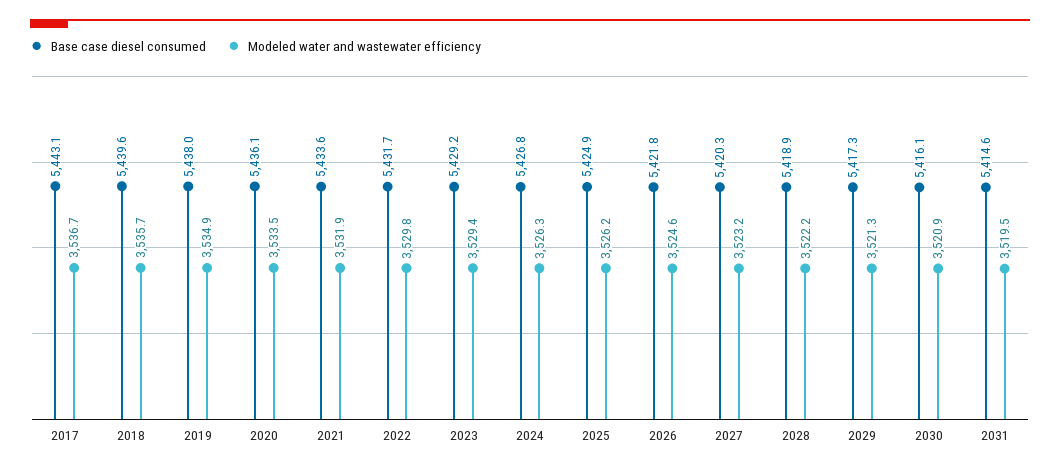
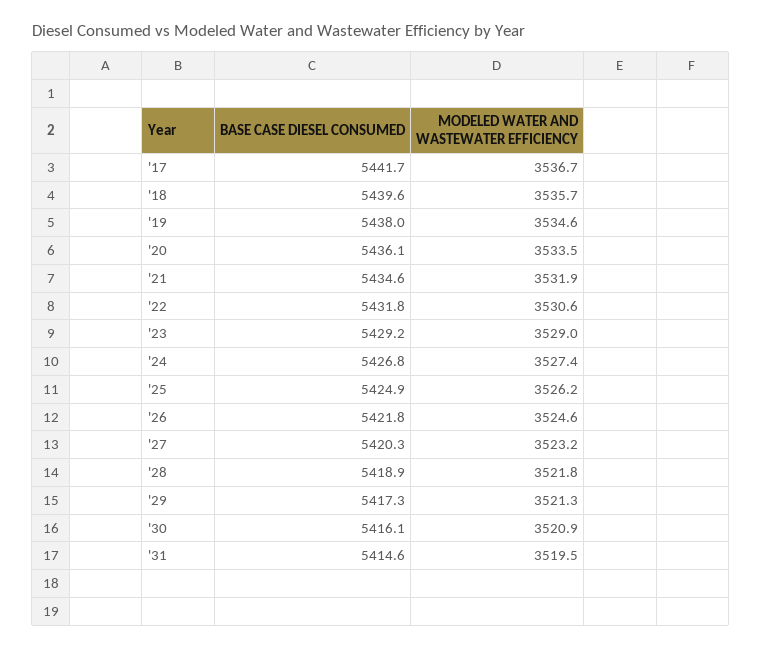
  {
    "Base case diesel consumed": {
-     "2017": 5443.1,
+     "2017": 5441.7,
      "2018": 5439.6,
      "2019": 5438,
      "2020": 5436.1,
-     "2021": 5433.6,
+     "2021": 5434.6,
-     "2022": 5431.7,
+     "2022": 5431.8,
      "2023": 5429.2,
      "2024": 5426.8,
      "2025": 5424.9,
      "2026": 5421.8,
      "2027": 5420.3,
      "2028": 5418.9,
      "2029": 5417.3,
      "2030": 5416.1,
      "2031": 5414.6
    },
    "Modeled water and wastewater efficiency": {
      "2017": 3536.7,
      "2018": 3535.7,
-     "2019": 3534.9,
+     "2019": 3534.6,
      "2020": 3533.5,
      "2021": 3531.9,
-     "2022": 3529.8,
+     "2022": 3530.6,
-     "2023": 3529.4,
+     "2023": 3529,
-     "2024": 3526.3,
+     "2024": 3527.4,
      "2025": 3526.2,
      "2026": 3524.6,
      "2027": 3523.2,
-     "2028": 3522.2,
+     "2028": 3521.8,
      "2029": 3521.3,
      "2030": 3520.9,
      "2031": 3519.5
    }
  }

